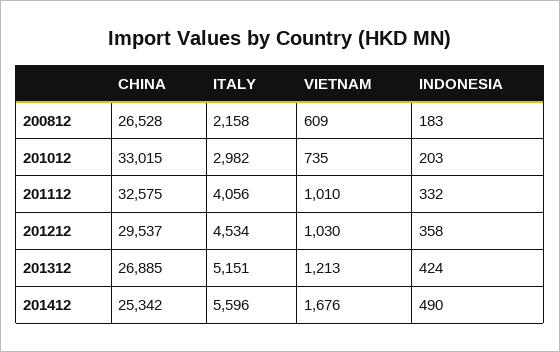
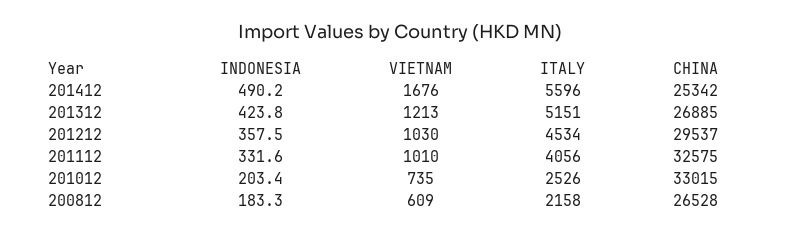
  {
    "CHINA": {
      "200812": 26528,
      "201012": 33015,
      "201112": 32575,
      "201212": 29537,
      "201312": 26885,
      "201412": 25342
    },
    "ITALY": {
      "200812": 2158,
-     "201012": 2982,
+     "201012": 2526,
      "201112": 4056,
      "201212": 4534,
      "201312": 5151,
      "201412": 5596
    },
    "VIETNAM": {
      "200812": 609,
      "201012": 735,
      "201112": 1010,
      "201212": 1030,
      "201312": 1213,
      "201412": 1676
    },
    "INDONESIA": {
      "200812": 183.3,
      "201012": 203.4,
      "201112": 331.6,
      "201212": 357.5,
      "201312": 423.8,
      "201412": 490.2
    }
  }

